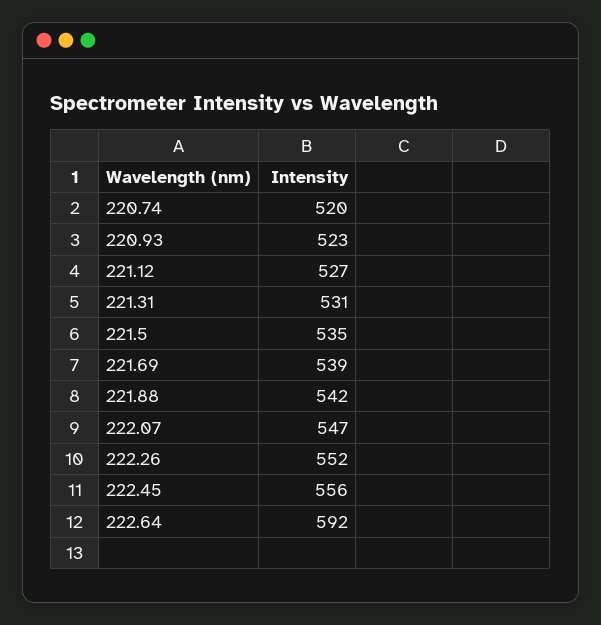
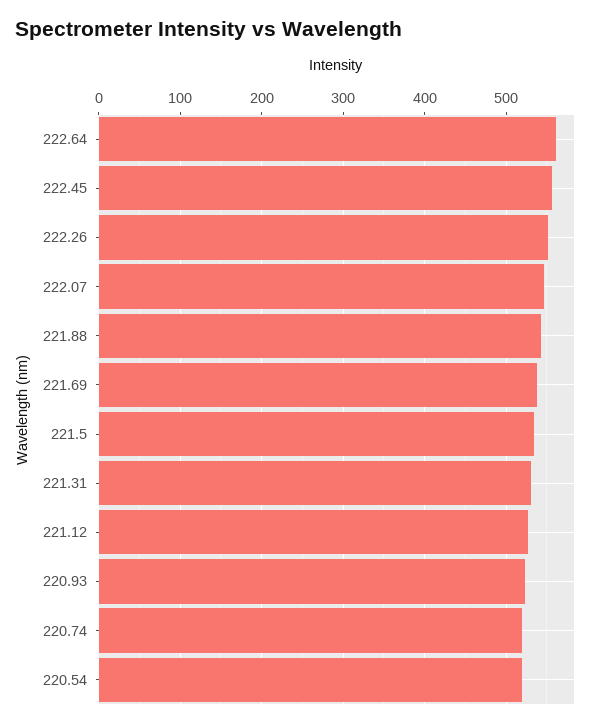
  {
    "220.74": 520,
    "220.93": 523,
    "221.12": 527,
    "221.31": 531,
    "221.5": 535,
    "221.69": 539,
    "221.88": 542,
    "222.07": 547,
    "222.26": 552,
    "222.45": 556,
-   "222.64": 592
+   "222.64": 560,
+   "220.54": 520
  }

